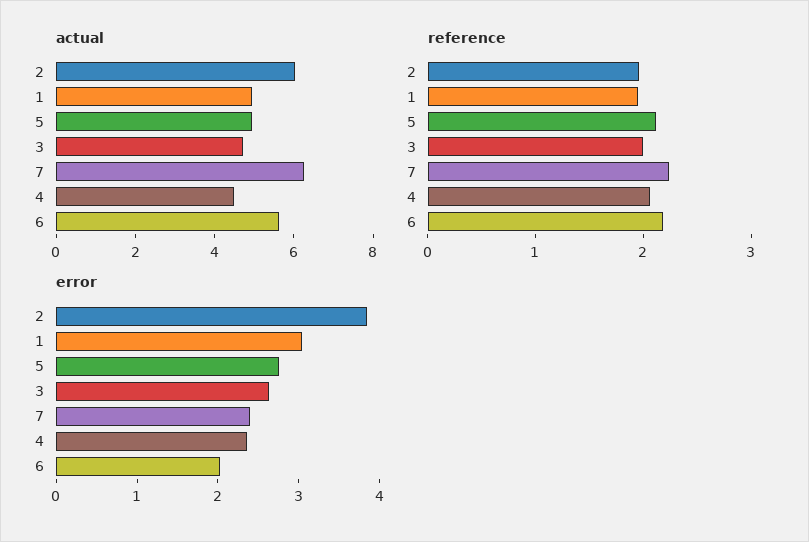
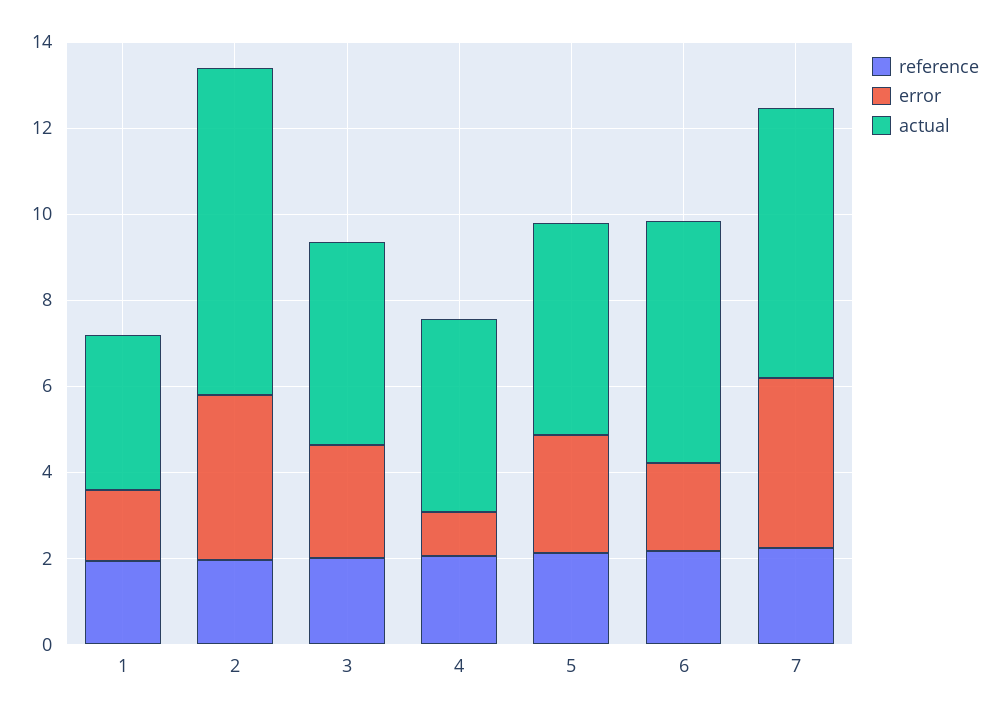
  {
    "actual": {
-     "2": 6,
+     "2": 7.5,
-     "1": 5,
+     "1": 3.5,
      "5": 5,
      "3": 4.5,
      "7": 6.5,
      "4": 4.5,
      "6": 5.5
    },
    "reference": {
      "2": 2,
      "1": 2,
      "5": 2.2,
      "3": 2,
      "7": 2.2,
      "4": 2,
      "6": 2.2
    },
    "error": {
      "2": 3.8,
-     "1": 3,
+     "1": 1.5,
      "5": 2.8,
      "3": 2.6,
-     "7": 2.4,
+     "7": 4,
-     "4": 2.4,
+     "4": 1,
      "6": 2
    }
  }

